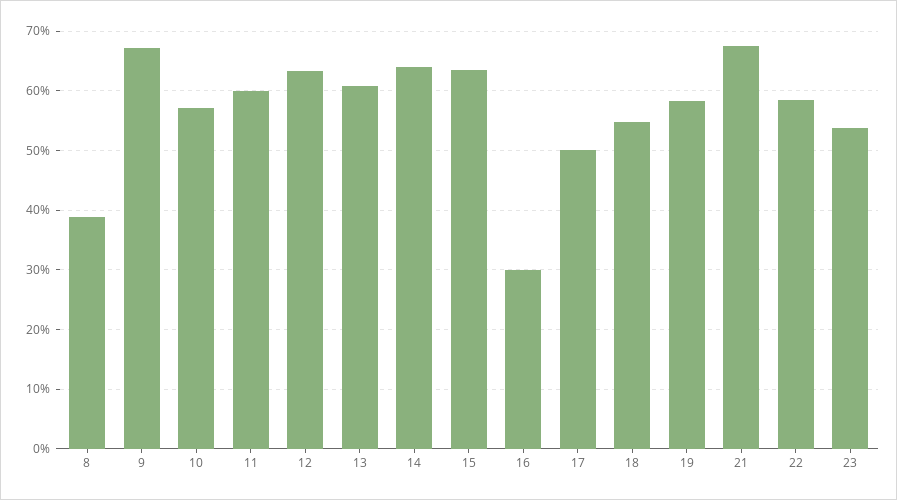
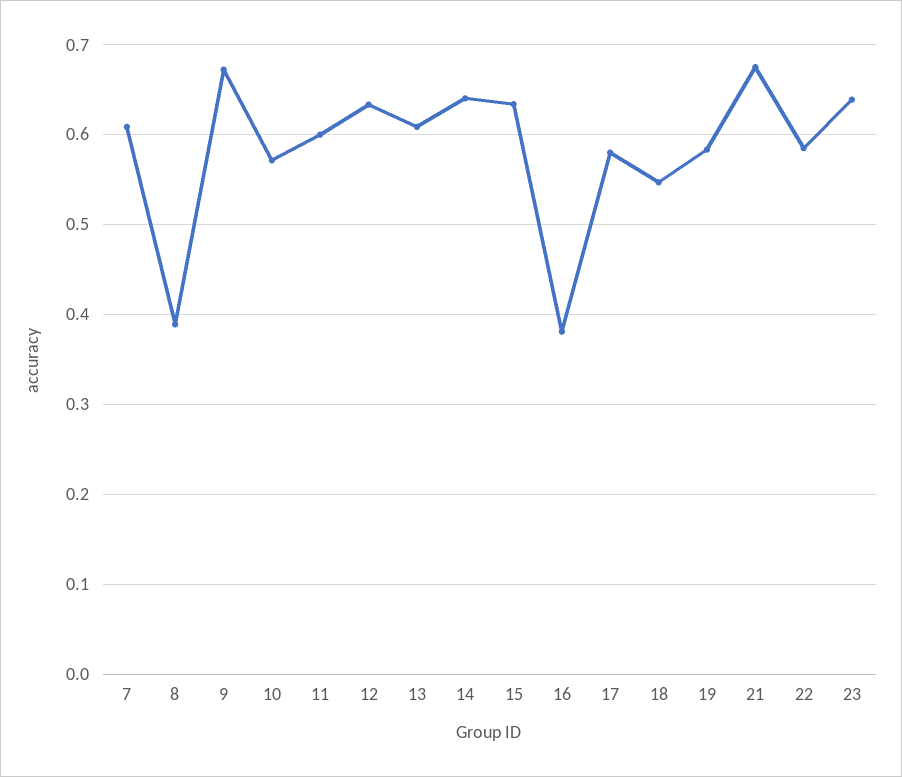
  {
    "8": 0.39,
    "9": 0.67,
    "10": 0.57,
    "11": 0.6,
    "12": 0.63,
    "13": 0.61,
    "14": 0.64,
    "15": 0.63,
-   "16": 0.3,
+   "16": 0.38,
-   "17": 0.5,
+   "17": 0.58,
    "18": 0.55,
    "19": 0.58,
    "21": 0.68,
    "22": 0.58,
-   "23": 0.54
+   "23": 0.64,
+   "7": 0.61
  }

